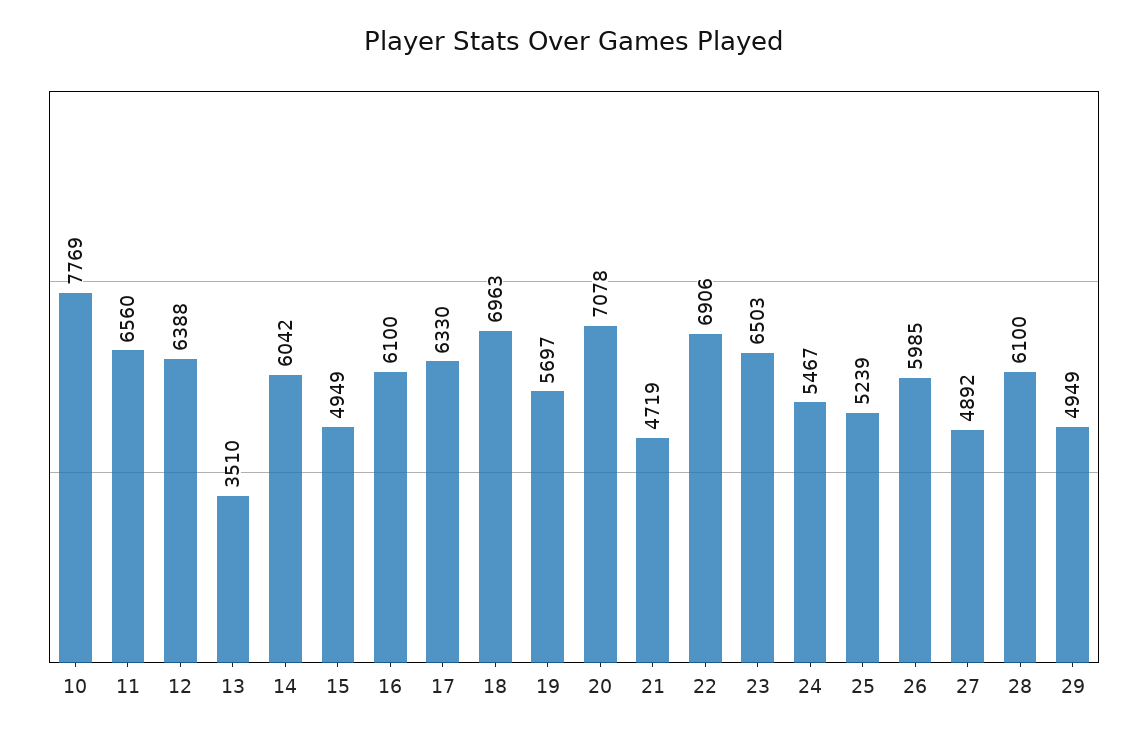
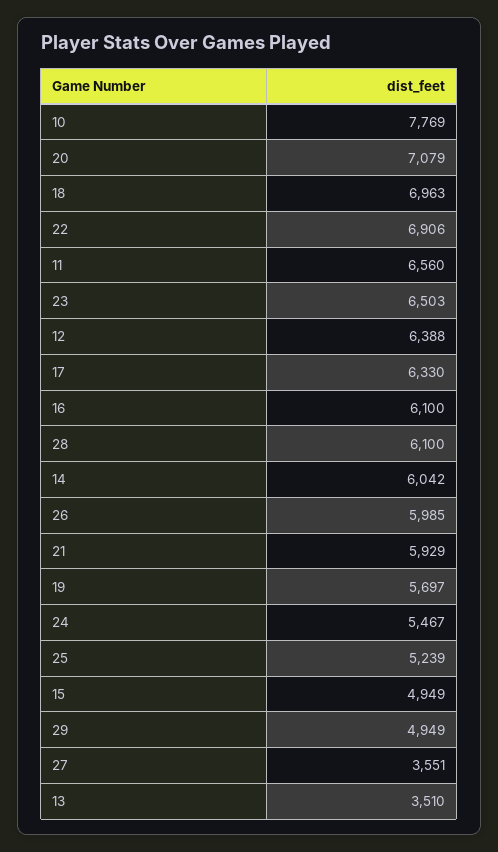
  {
    "10": 7769,
    "11": 6560,
    "12": 6388,
    "13": 3510,
    "14": 6042,
    "15": 4949,
    "16": 6100,
    "17": 6330,
    "18": 6963,
    "19": 5697,
-   "20": 7078,
+   "20": 7079,
-   "21": 4719,
+   "21": 5929,
    "22": 6906,
    "23": 6503,
    "24": 5467,
    "25": 5239,
    "26": 5985,
-   "27": 4892,
+   "27": 3551,
    "28": 6100,
    "29": 4949
  }

